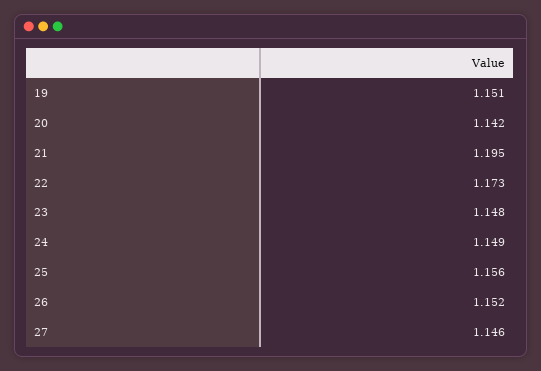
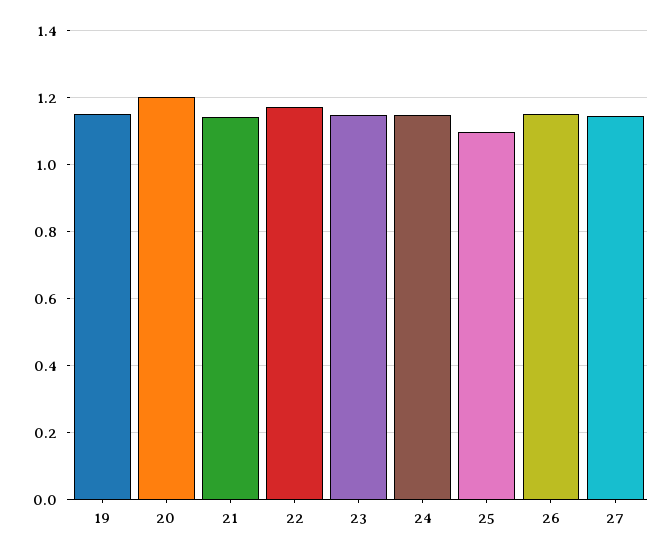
  {
    "19": 1.151,
-   "20": 1.142,
+   "20": 1.2,
-   "21": 1.195,
+   "21": 1.14,
    "22": 1.173,
    "23": 1.148,
    "24": 1.149,
-   "25": 1.156,
+   "25": 1.1,
    "26": 1.152,
    "27": 1.146
  }

